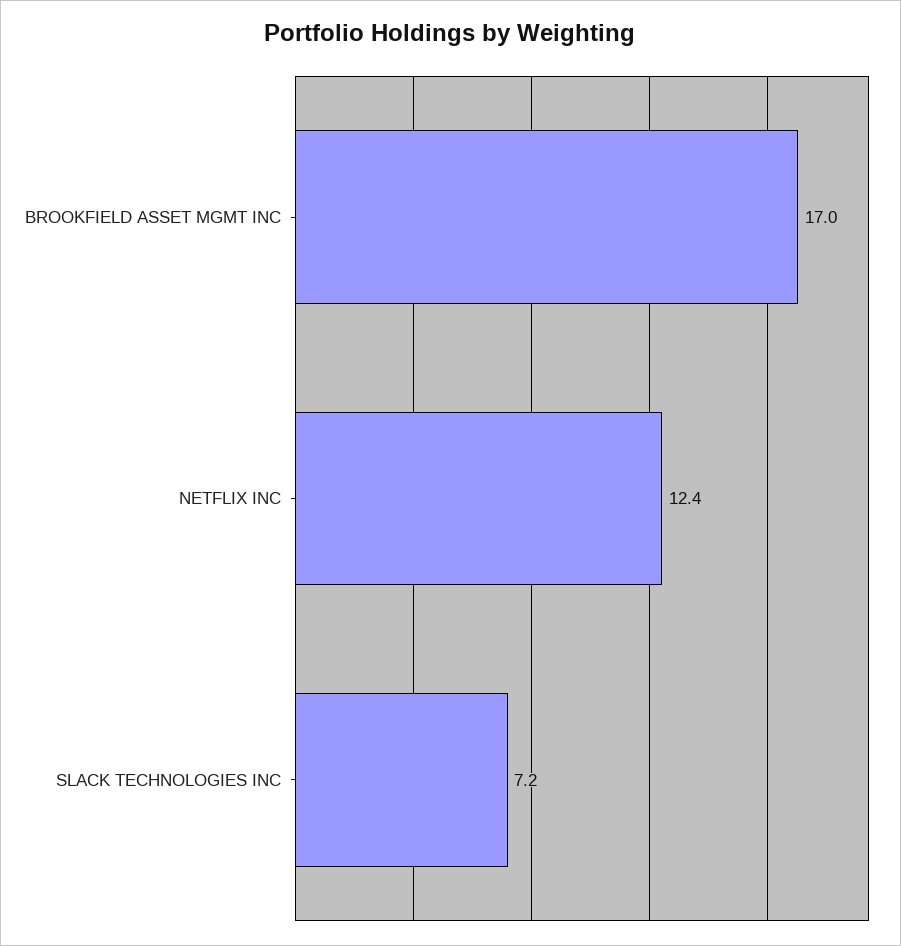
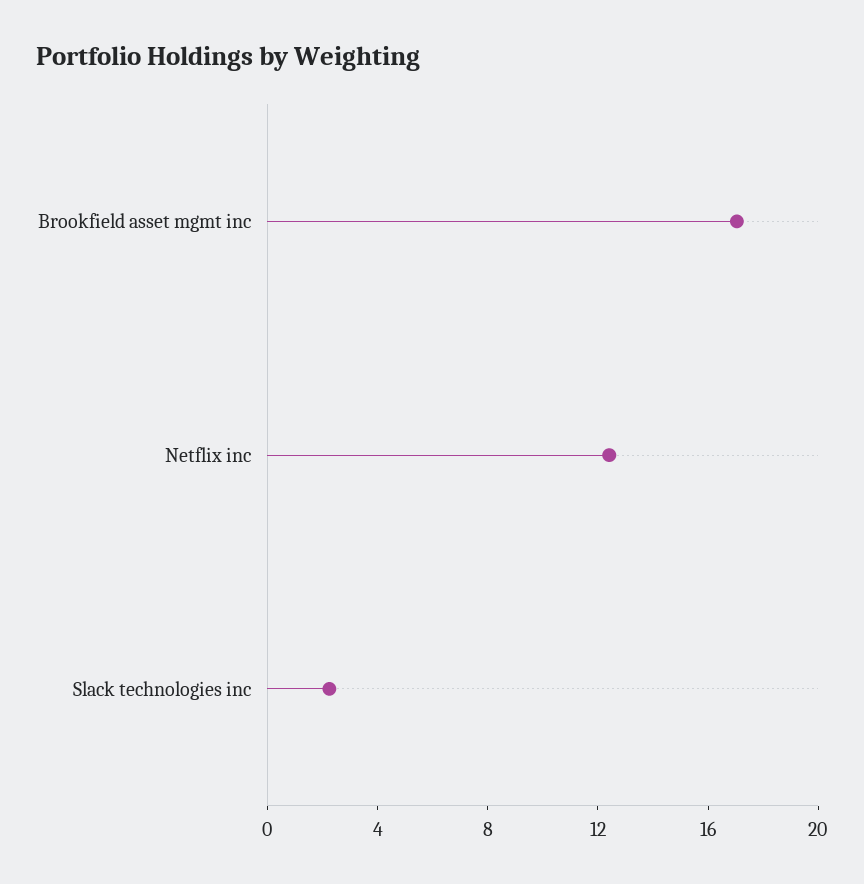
  {
    "BROOKFIELD ASSET MGMT INC": 17,
    "NETFLIX INC": 12.4,
-   "SLACK TECHNOLOGIES INC": 7.2
+   "SLACK TECHNOLOGIES INC": 2
  }

